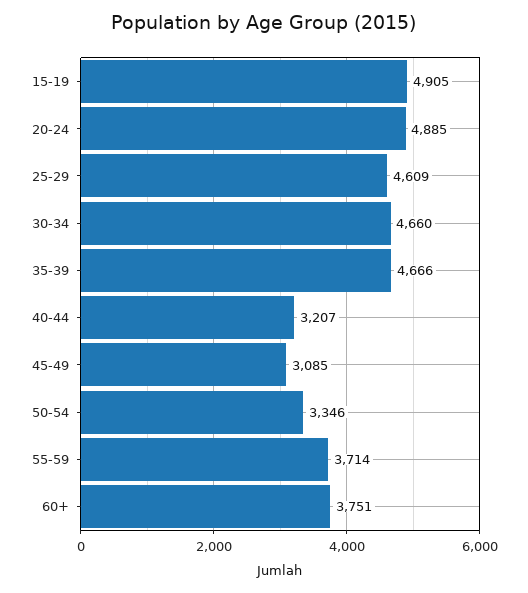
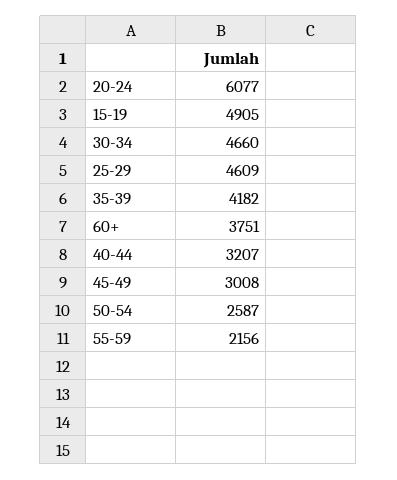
  {
    "15-19": 4905,
-   "20-24": 4885,
+   "20-24": 6077,
    "25-29": 4609,
    "30-34": 4660,
-   "35-39": 4666,
+   "35-39": 4182,
    "40-44": 3207,
-   "45-49": 3085,
+   "45-49": 3008,
-   "50-54": 3346,
+   "50-54": 2587,
-   "55-59": 3714,
+   "55-59": 2156,
    "60+": 3751
  }

